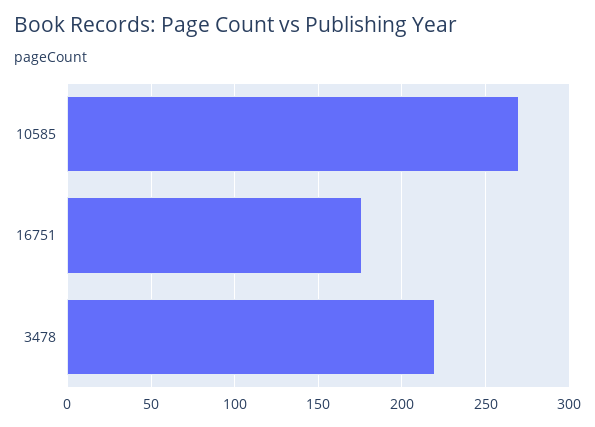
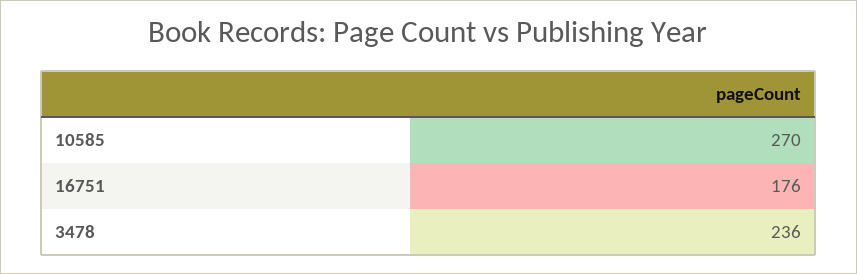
  {
    "10585": 270,
    "16751": 176,
-   "3478": 220
+   "3478": 236
  }

